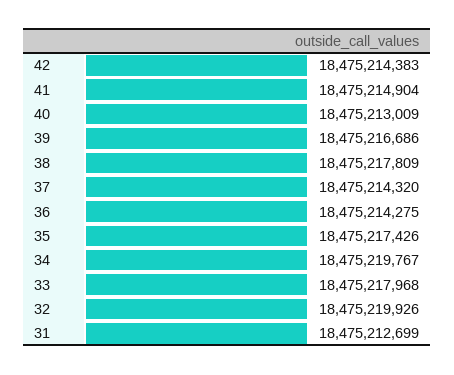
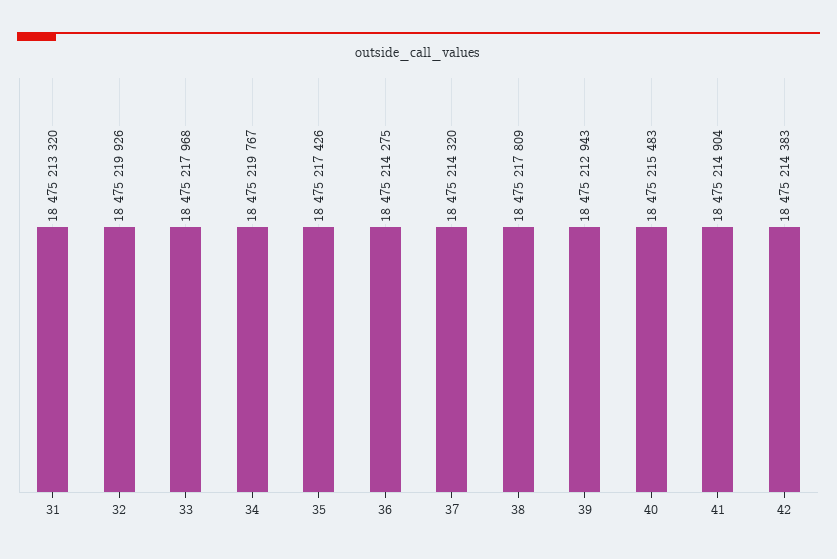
  {
    "42": 18475214383,
    "41": 18475214904,
-   "40": 18475213009,
+   "40": 18475215483,
-   "39": 18475216686,
+   "39": 18475212943,
    "38": 18475217809,
    "37": 18475214320,
    "36": 18475214275,
    "35": 18475217426,
    "34": 18475219767,
    "33": 18475217968,
    "32": 18475219926,
-   "31": 18475212699
+   "31": 18475213320
  }

